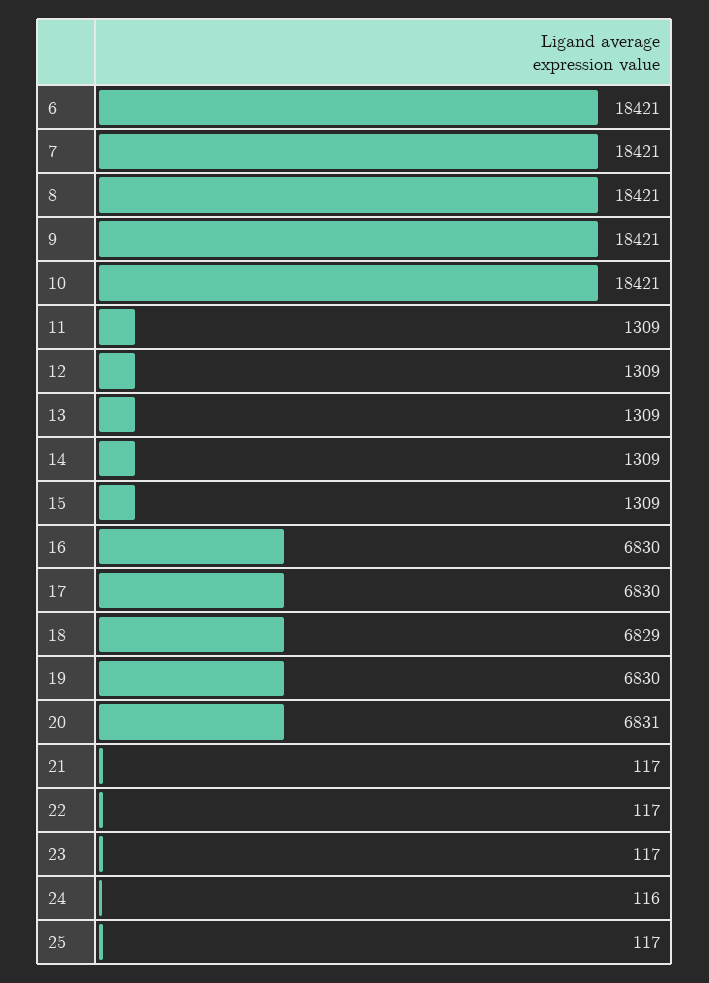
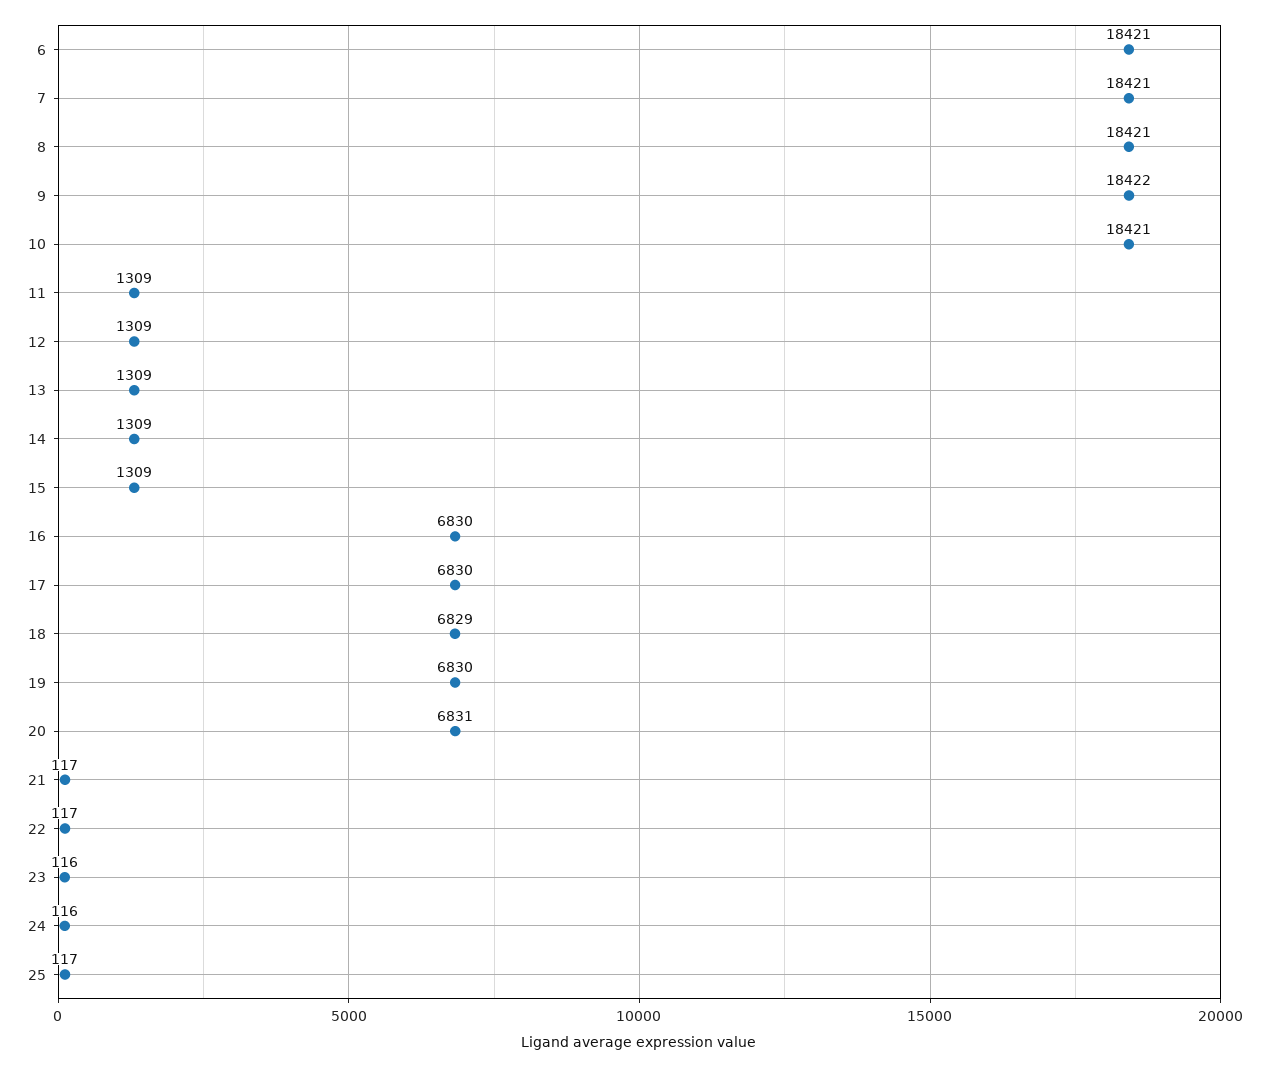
  {
    "6": 18421,
    "7": 18421,
    "8": 18421,
-   "9": 18421,
+   "9": 18422,
    "10": 18421,
    "11": 1309,
    "12": 1309,
    "13": 1309,
    "14": 1309,
    "15": 1309,
    "16": 6830,
    "17": 6830,
    "18": 6829,
    "19": 6830,
    "20": 6831,
    "21": 117,
    "22": 117,
-   "23": 117,
+   "23": 116,
    "24": 116,
    "25": 117
  }

